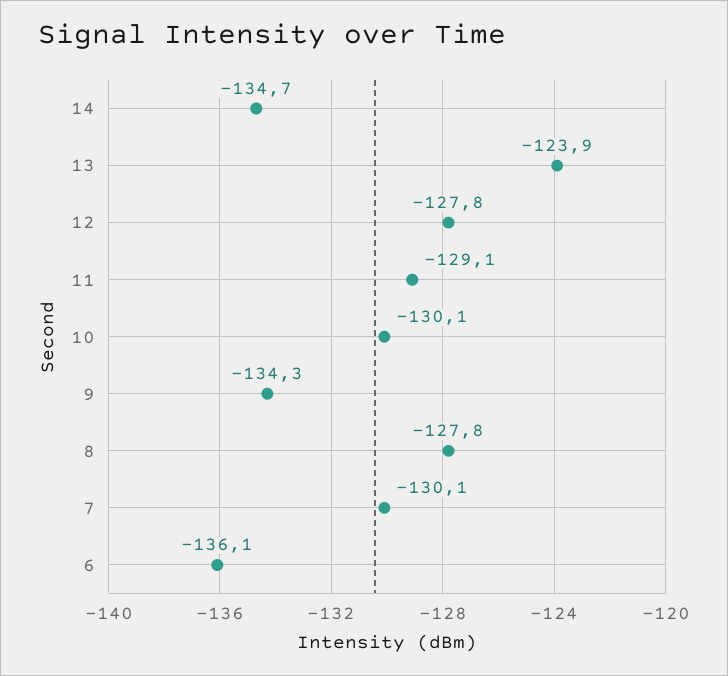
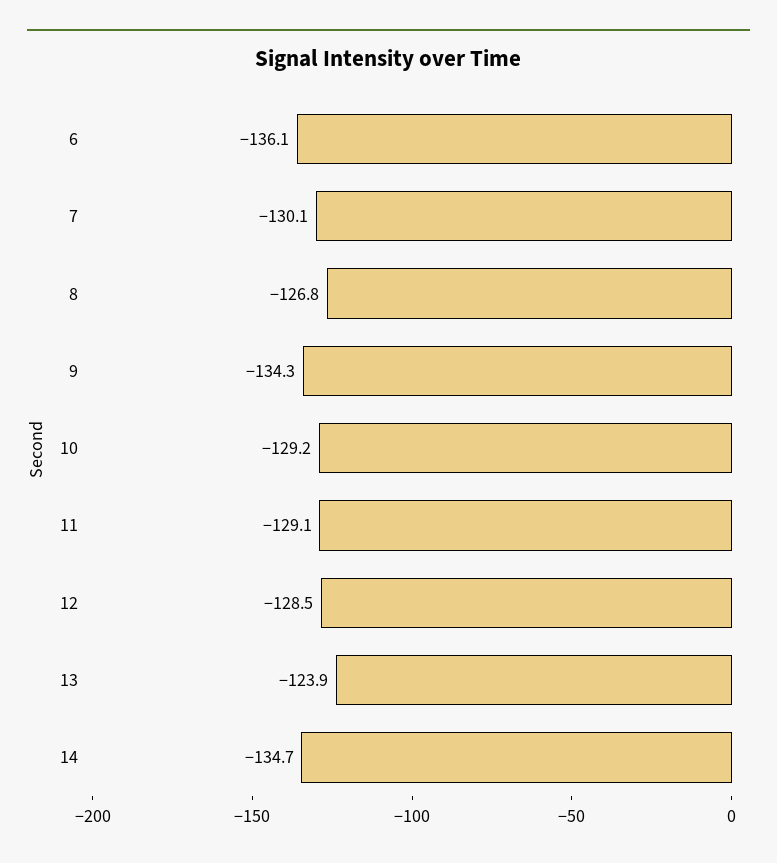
  {
    "14": -134.7,
    "13": -123.9,
-   "12": -127.8,
+   "12": -128.5,
    "11": -129.1,
-   "10": -130.1,
+   "10": -129.2,
    "9": -134.3,
-   "8": -127.8,
+   "8": -126.8,
    "7": -130.1,
    "6": -136.1
  }

